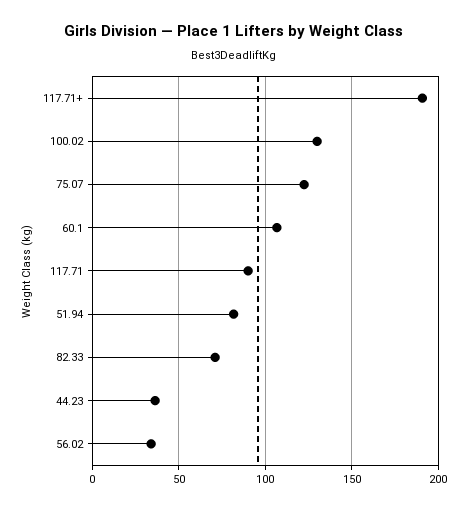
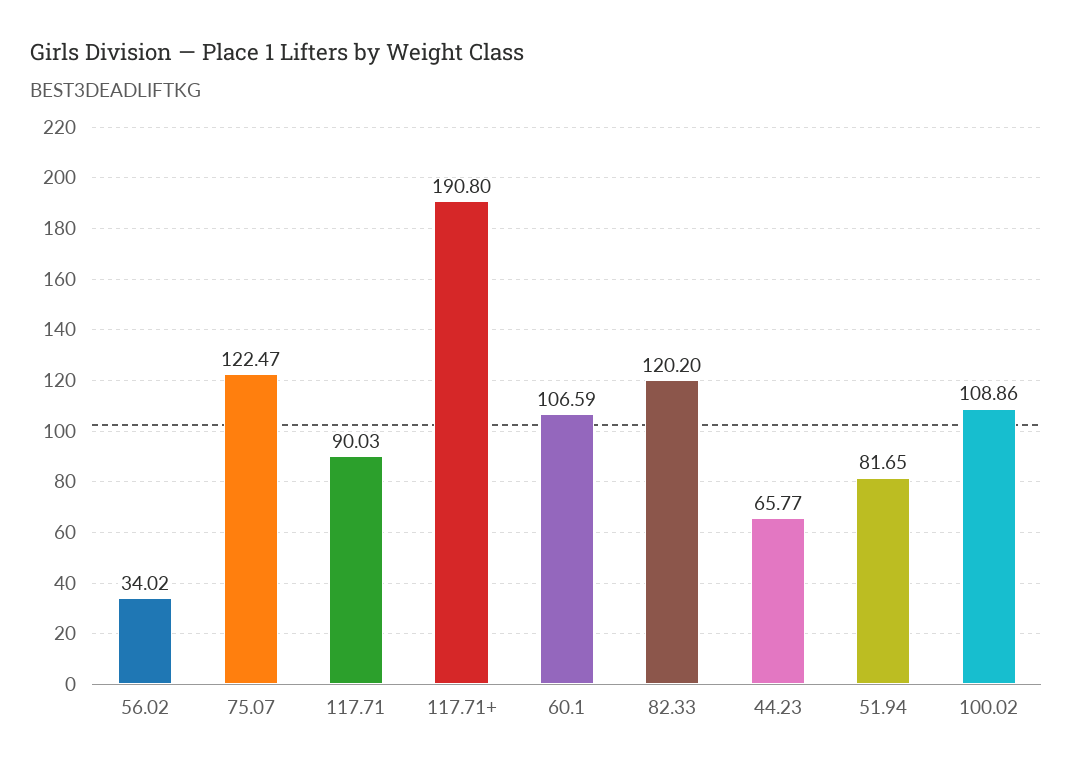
  {
    "117.71+": 190.8,
-   "100.02": 130,
+   "100.02": 108.86,
    "75.07": 122.47,
    "60.1": 106.59,
    "117.71": 90.03,
    "51.94": 81.65,
-   "82.33": 70,
+   "82.33": 120.2,
-   "44.23": 35,
+   "44.23": 65.77,
    "56.02": 34.02
  }

